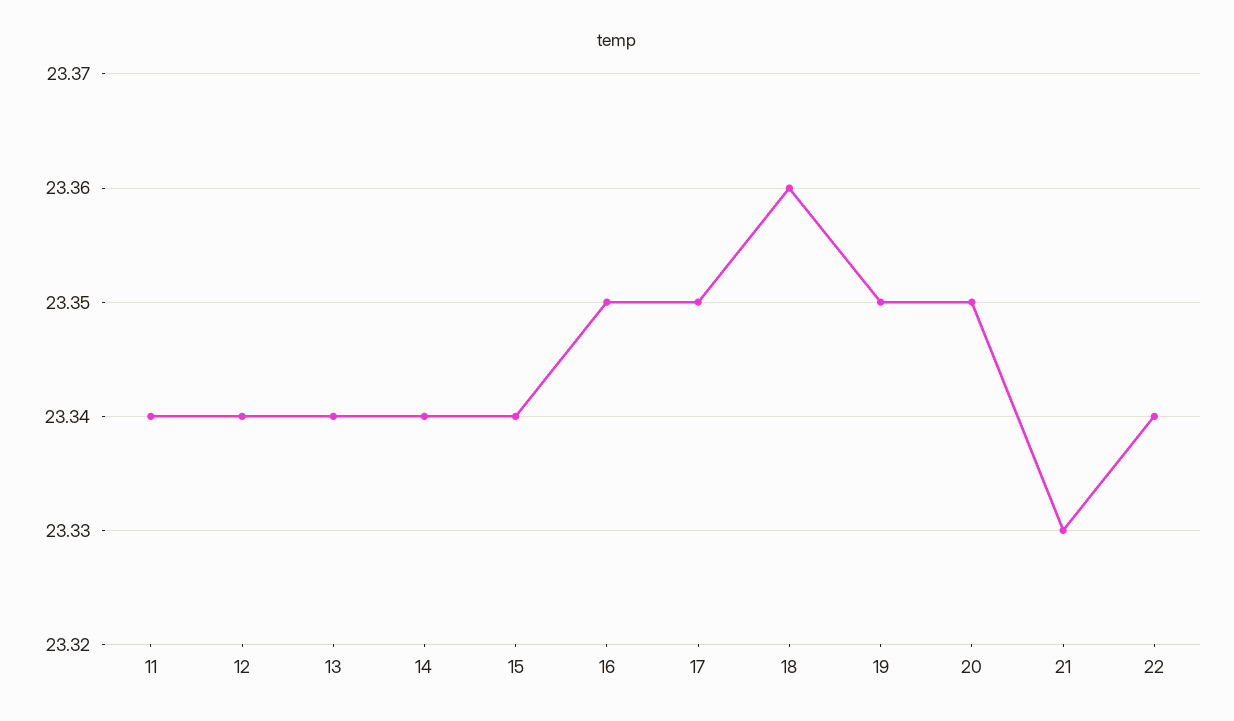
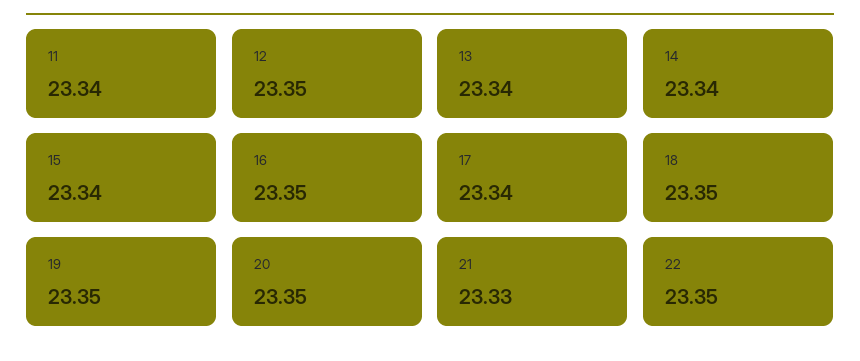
  {
    "11": 23.34,
-   "12": 23.34,
+   "12": 23.35,
    "13": 23.34,
    "14": 23.34,
    "15": 23.34,
    "16": 23.35,
-   "17": 23.35,
+   "17": 23.34,
-   "18": 23.36,
+   "18": 23.35,
    "19": 23.35,
    "20": 23.35,
    "21": 23.33,
-   "22": 23.34
+   "22": 23.35
  }

